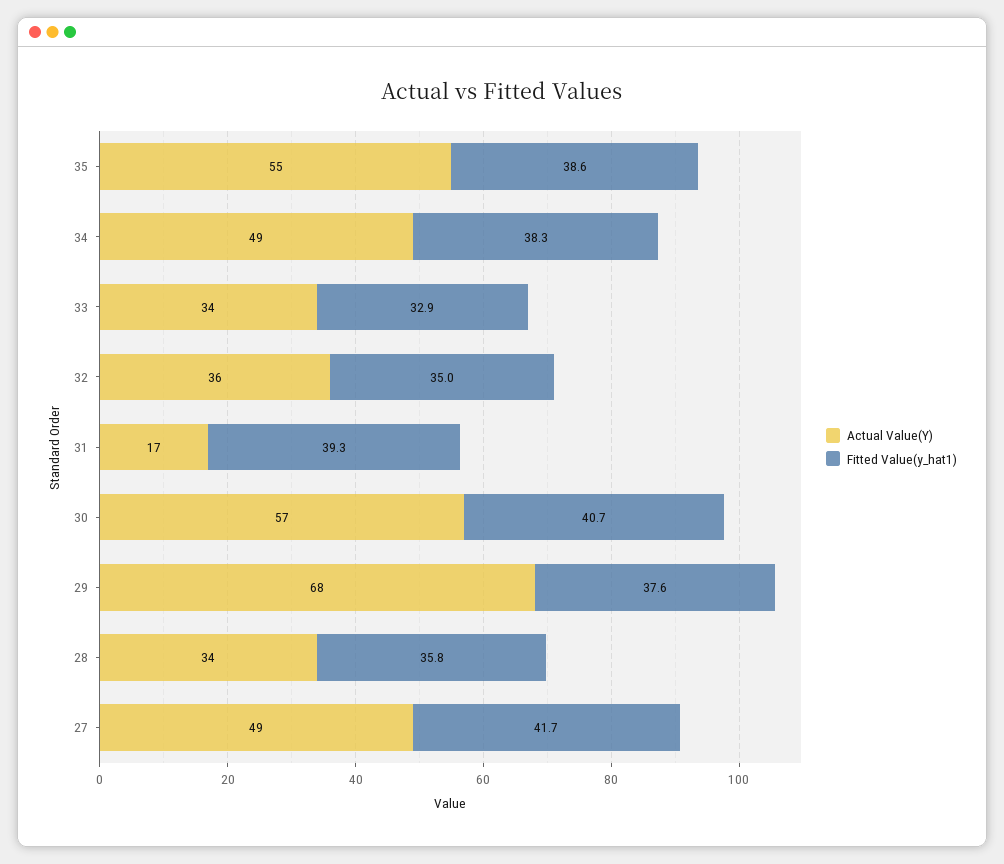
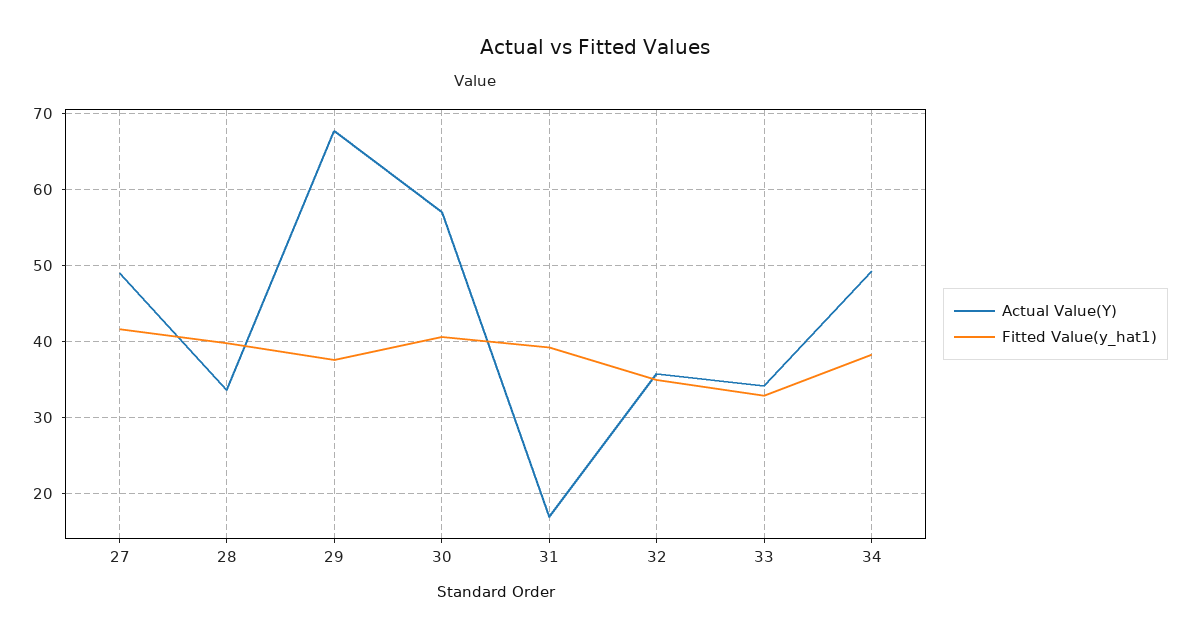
  {
    "Actual Value(Y)": {
-     "35": 55,
      "34": 49,
      "33": 34,
      "32": 36,
      "31": 17,
      "30": 57,
      "29": 68,
      "28": 34,
      "27": 49
    },
    "Fitted Value(y_hat1)": {
-     "35": 38.6,
      "34": 38.3,
      "33": 32.9,
      "32": 35,
      "31": 39.3,
      "30": 40.7,
      "29": 37.6,
-     "28": 35.8,
+     "28": 40,
      "27": 41.7
    }
  }

